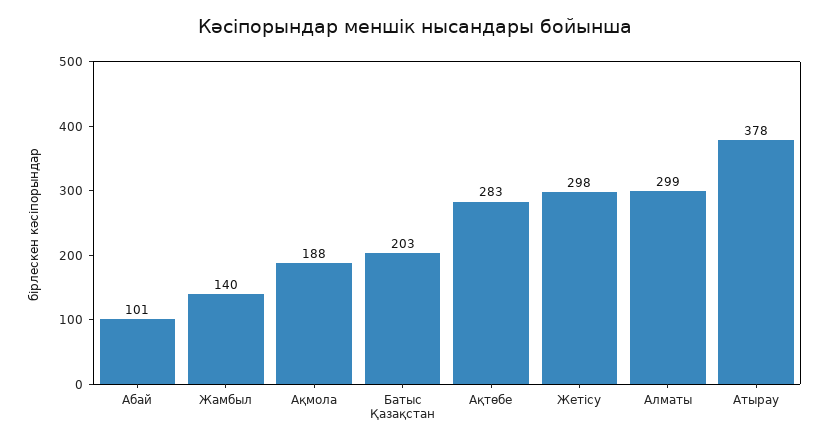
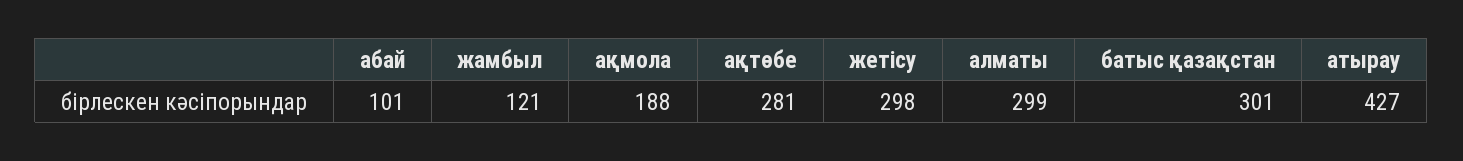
  {
    "Абай": 101,
-   "Жамбыл": 140,
+   "Жамбыл": 121,
    "Ақмола": 188,
-   "Батыс Қазақстан": 203,
+   "Батыс Қазақстан": 301,
-   "Ақтөбе": 283,
+   "Ақтөбе": 281,
    "Жетісу": 298,
    "Алматы": 299,
-   "Атырау": 378
+   "Атырау": 427
  }

